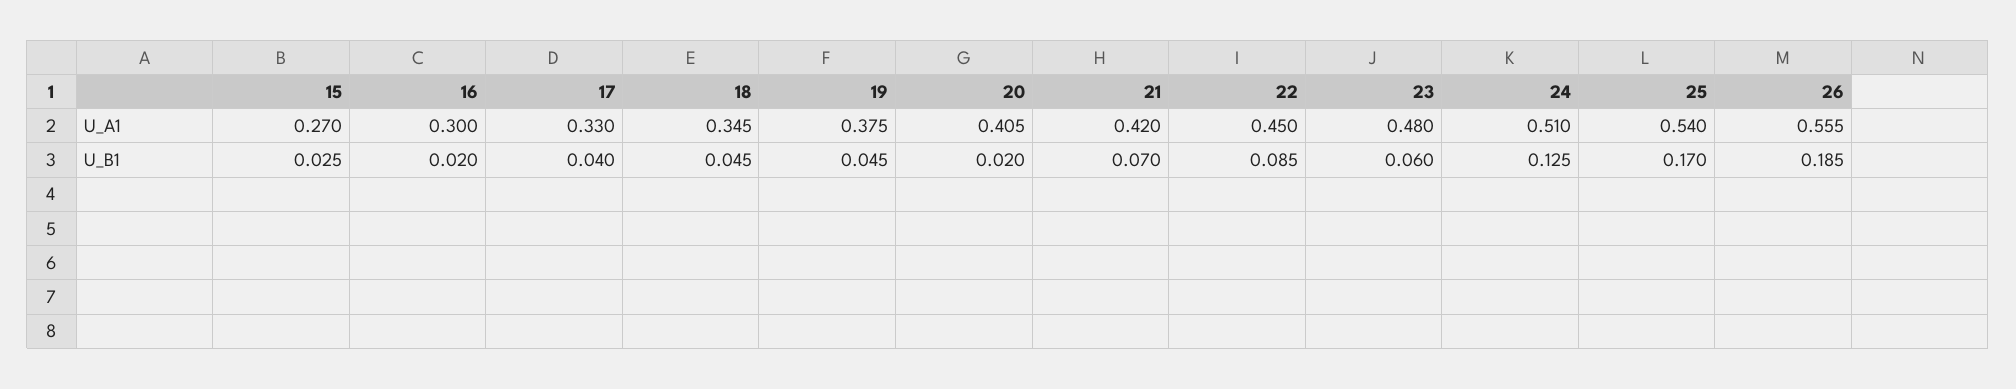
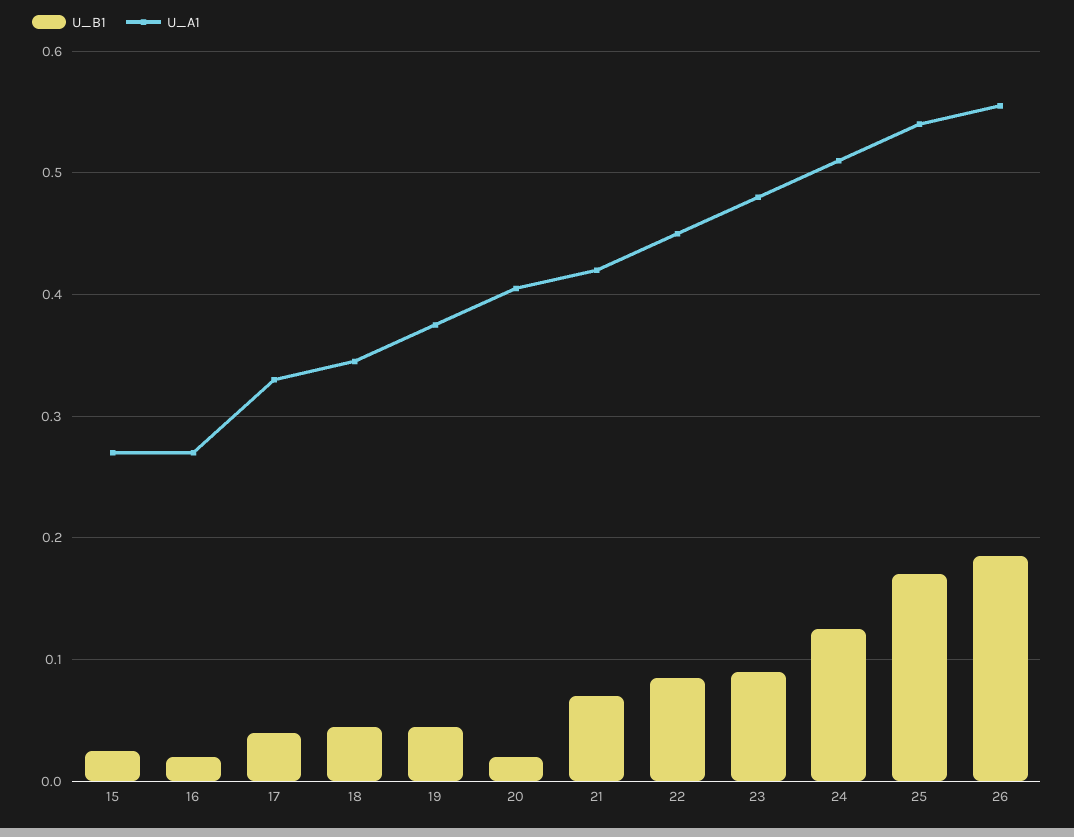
  {
    "U_A1": {
      "15": 0.27,
-     "16": 0.3,
+     "16": 0.27,
      "17": 0.33,
      "18": 0.345,
      "19": 0.375,
      "20": 0.405,
      "21": 0.42,
      "22": 0.45,
      "23": 0.48,
      "24": 0.51,
      "25": 0.54,
      "26": 0.555
    },
    "U_B1": {
      "15": 0.025,
      "16": 0.02,
      "17": 0.04,
      "18": 0.045,
      "19": 0.045,
      "20": 0.02,
      "21": 0.07,
      "22": 0.085,
-     "23": 0.06,
+     "23": 0.09,
      "24": 0.125,
      "25": 0.17,
      "26": 0.185
    }
  }

